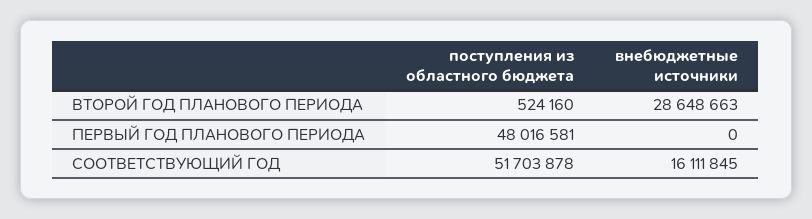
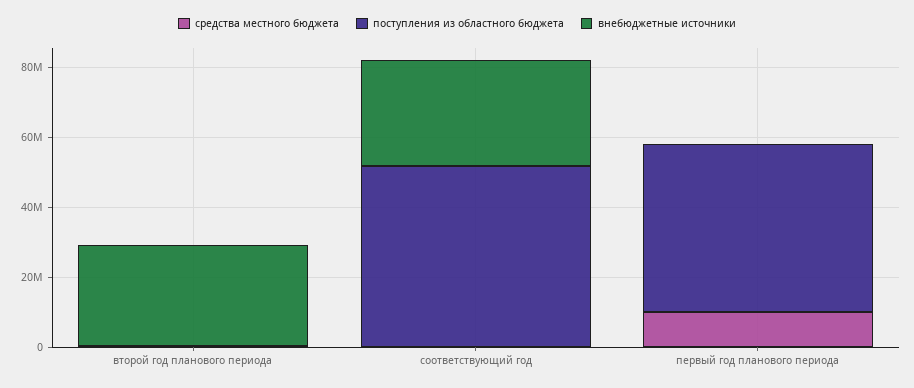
  {
    "поступления из областного бюджета": {
      "ВТОРОЙ ГОД ПЛАНОВОГО ПЕРИОДА": 524160,
      "ПЕРВЫЙ ГОД ПЛАНОВОГО ПЕРИОДА": 48016581,
      "СООТВЕТСТВУЮЩИЙ ГОД": 51703878
    },
    "внебюджетные источники": {
      "ВТОРОЙ ГОД ПЛАНОВОГО ПЕРИОДА": 28648663,
      "ПЕРВЫЙ ГОД ПЛАНОВОГО ПЕРИОДА": 0,
-     "СООТВЕТСТВУЮЩИЙ ГОД": 16111845
+     "СООТВЕТСТВУЮЩИЙ ГОД": 30000000
-   }
+   },
+   "средства местного бюджета": {
+     "ВТОРОЙ ГОД ПЛАНОВОГО ПЕРИОДА": 0,
+     "СООТВЕТСТВУЮЩИЙ ГОД": 0,
+     "ПЕРВЫЙ ГОД ПЛАНОВОГО ПЕРИОДА": 10000000
+   }
  }

